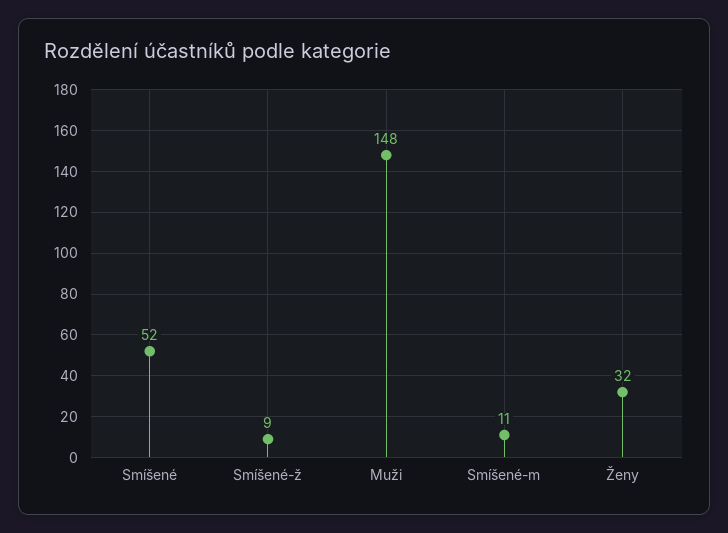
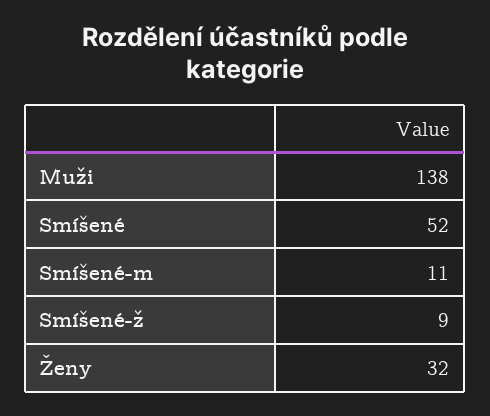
  {
    "Smíšené": 52,
    "Smíšené-ž": 9,
-   "Muži": 148,
+   "Muži": 138,
    "Smíšené-m": 11,
    "Ženy": 32
  }

